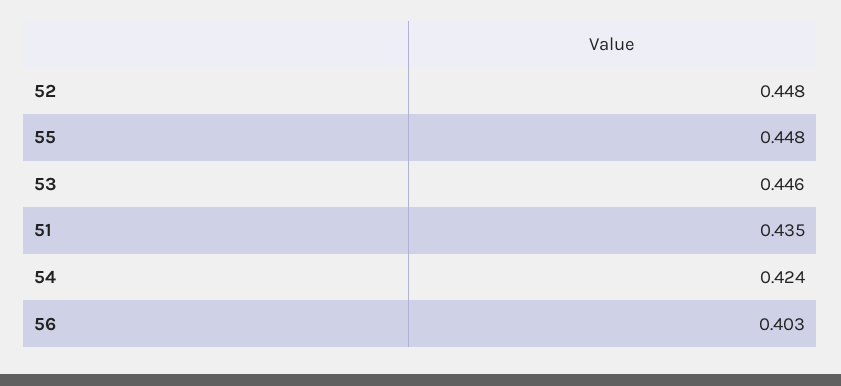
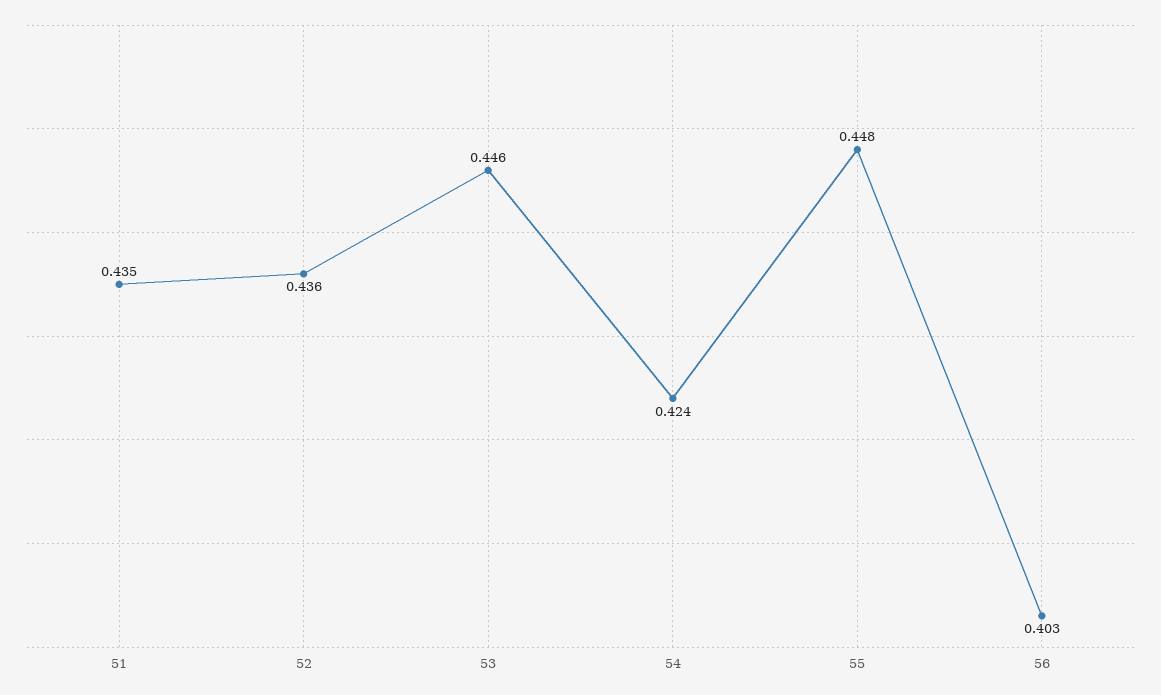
  {
-   "52": 0.448,
+   "52": 0.436,
    "55": 0.448,
    "53": 0.446,
    "51": 0.435,
    "54": 0.424,
    "56": 0.403
  }

